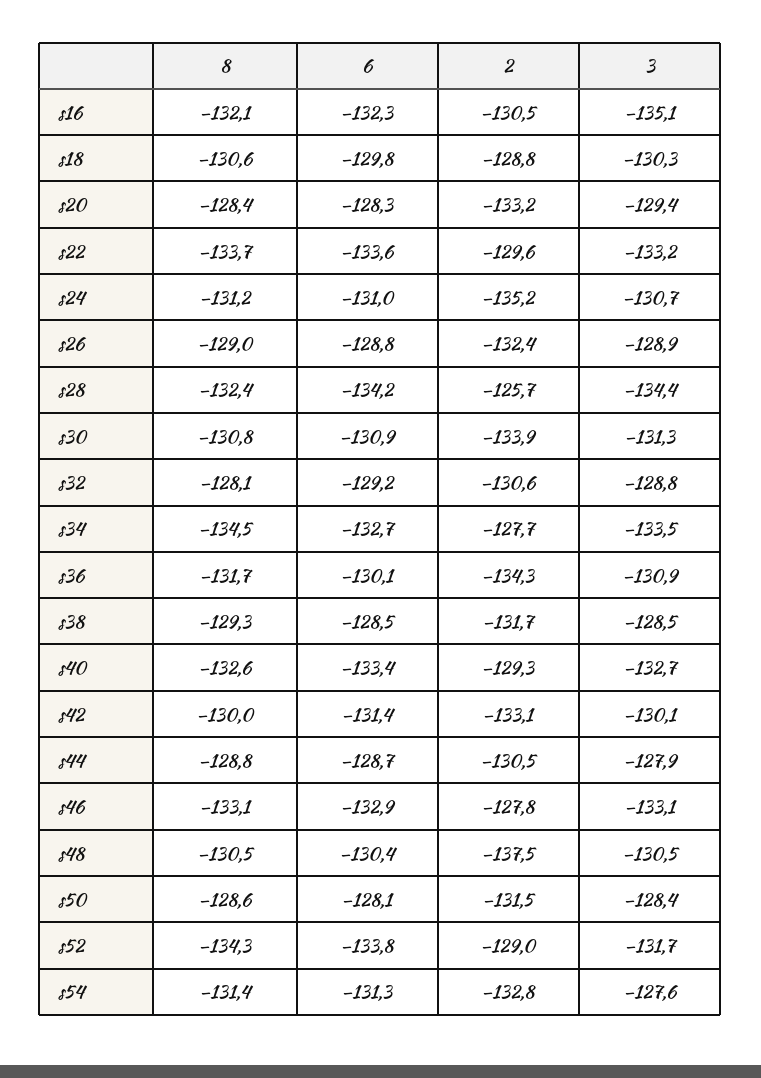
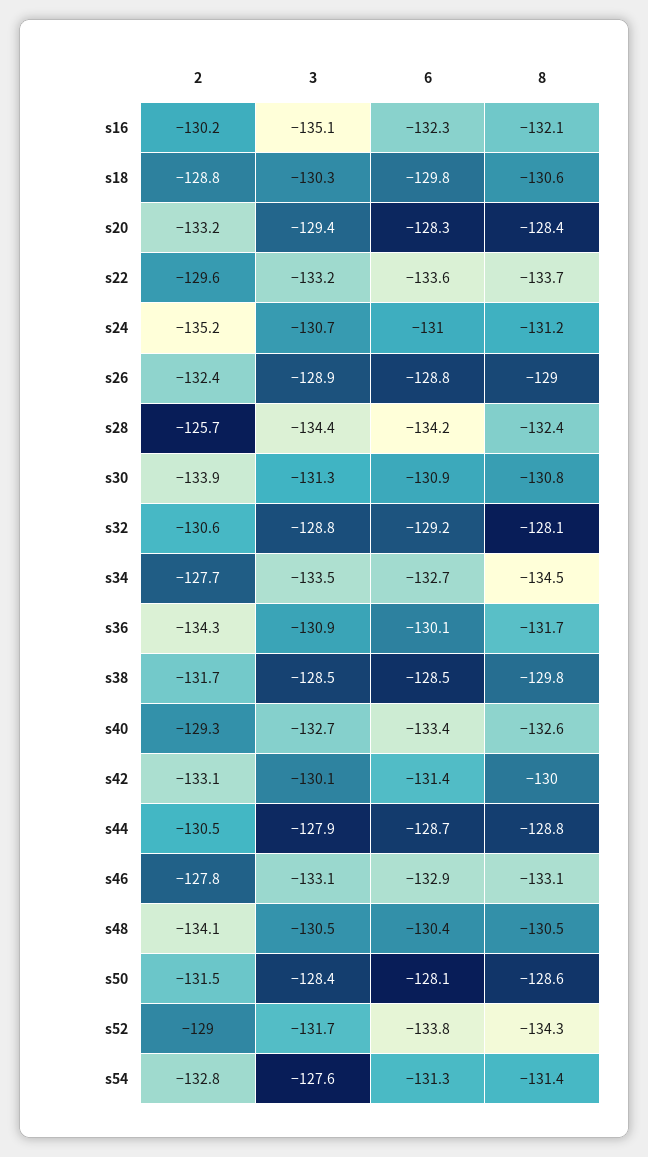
  {
    "8": {
      "s16": -132.1,
      "s18": -130.6,
      "s20": -128.4,
      "s22": -133.7,
      "s24": -131.2,
      "s26": -129,
      "s28": -132.4,
      "s30": -130.8,
      "s32": -128.1,
      "s34": -134.5,
      "s36": -131.7,
-     "s38": -129.3,
+     "s38": -129.8,
      "s40": -132.6,
      "s42": -130,
      "s44": -128.8,
      "s46": -133.1,
      "s48": -130.5,
      "s50": -128.6,
      "s52": -134.3,
      "s54": -131.4
    },
    "6": {
      "s16": -132.3,
      "s18": -129.8,
      "s20": -128.3,
      "s22": -133.6,
      "s24": -131,
      "s26": -128.8,
      "s28": -134.2,
      "s30": -130.9,
      "s32": -129.2,
      "s34": -132.7,
      "s36": -130.1,
      "s38": -128.5,
      "s40": -133.4,
      "s42": -131.4,
      "s44": -128.7,
      "s46": -132.9,
      "s48": -130.4,
      "s50": -128.1,
      "s52": -133.8,
      "s54": -131.3
    },
    "2": {
-     "s16": -130.5,
+     "s16": -130.2,
      "s18": -128.8,
      "s20": -133.2,
      "s22": -129.6,
      "s24": -135.2,
      "s26": -132.4,
      "s28": -125.7,
      "s30": -133.9,
      "s32": -130.6,
      "s34": -127.7,
      "s36": -134.3,
      "s38": -131.7,
      "s40": -129.3,
      "s42": -133.1,
      "s44": -130.5,
      "s46": -127.8,
-     "s48": -137.5,
+     "s48": -134.1,
      "s50": -131.5,
      "s52": -129,
      "s54": -132.8
    },
    "3": {
      "s16": -135.1,
      "s18": -130.3,
      "s20": -129.4,
      "s22": -133.2,
      "s24": -130.7,
      "s26": -128.9,
      "s28": -134.4,
      "s30": -131.3,
      "s32": -128.8,
      "s34": -133.5,
      "s36": -130.9,
      "s38": -128.5,
      "s40": -132.7,
      "s42": -130.1,
      "s44": -127.9,
      "s46": -133.1,
      "s48": -130.5,
      "s50": -128.4,
      "s52": -131.7,
      "s54": -127.6
    }
  }

